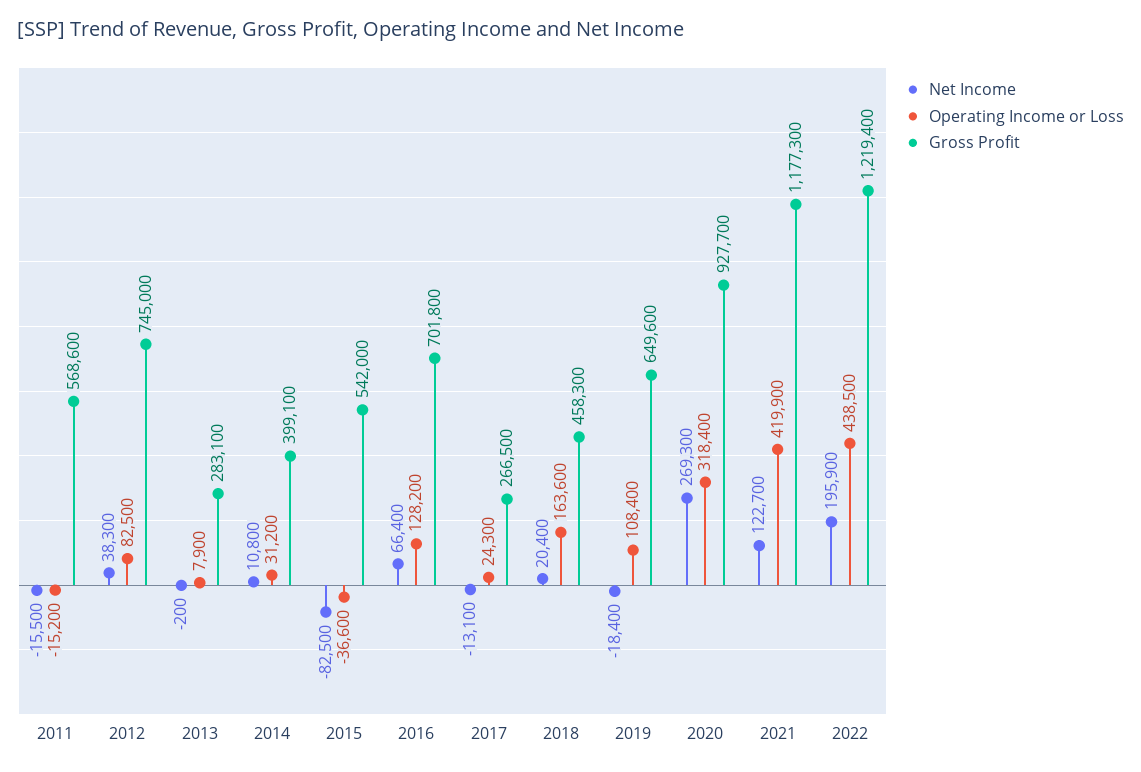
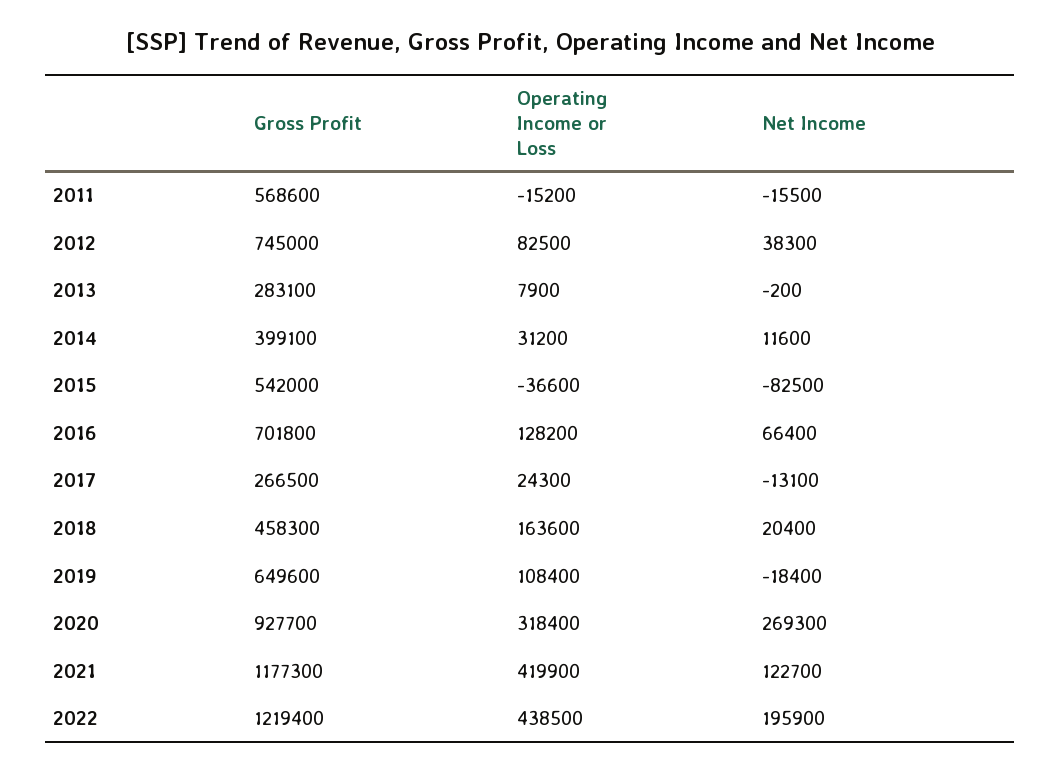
  {
    "Net Income": {
      "2011": -15500,
      "2012": 38300,
      "2013": -200,
-     "2014": 10800,
+     "2014": 11600,
      "2015": -82500,
      "2016": 66400,
      "2017": -13100,
      "2018": 20400,
      "2019": -18400,
      "2020": 269300,
      "2021": 122700,
      "2022": 195900
    },
    "Operating Income or Loss": {
      "2011": -15200,
      "2012": 82500,
      "2013": 7900,
      "2014": 31200,
      "2015": -36600,
      "2016": 128200,
      "2017": 24300,
      "2018": 163600,
      "2019": 108400,
      "2020": 318400,
      "2021": 419900,
      "2022": 438500
    },
    "Gross Profit": {
      "2011": 568600,
      "2012": 745000,
      "2013": 283100,
      "2014": 399100,
      "2015": 542000,
      "2016": 701800,
      "2017": 266500,
      "2018": 458300,
      "2019": 649600,
      "2020": 927700,
      "2021": 1177300,
      "2022": 1219400
    }
  }

